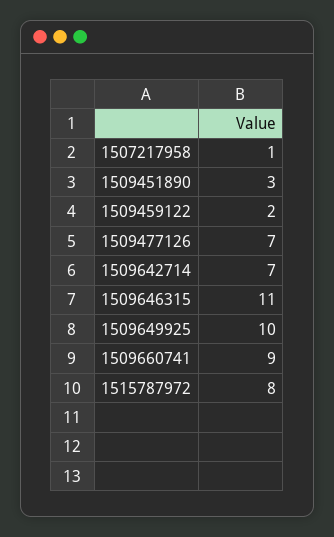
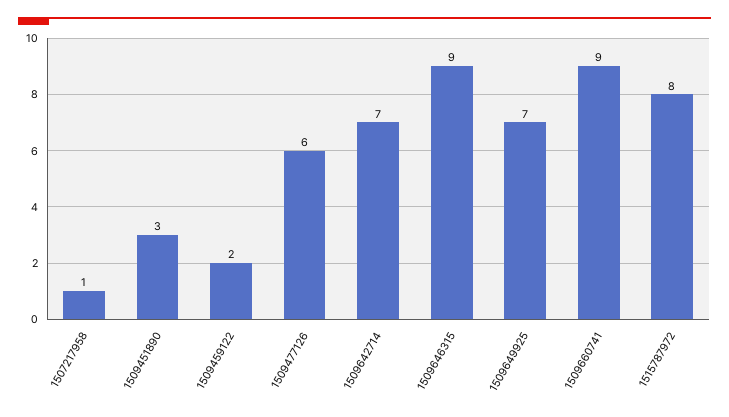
  {
    "1507217958": 1,
    "1509451890": 3,
    "1509459122": 2,
-   "1509477126": 7,
+   "1509477126": 6,
    "1509642714": 7,
-   "1509646315": 11,
+   "1509646315": 9,
-   "1509649925": 10,
+   "1509649925": 7,
    "1509660741": 9,
    "1515787972": 8
  }

